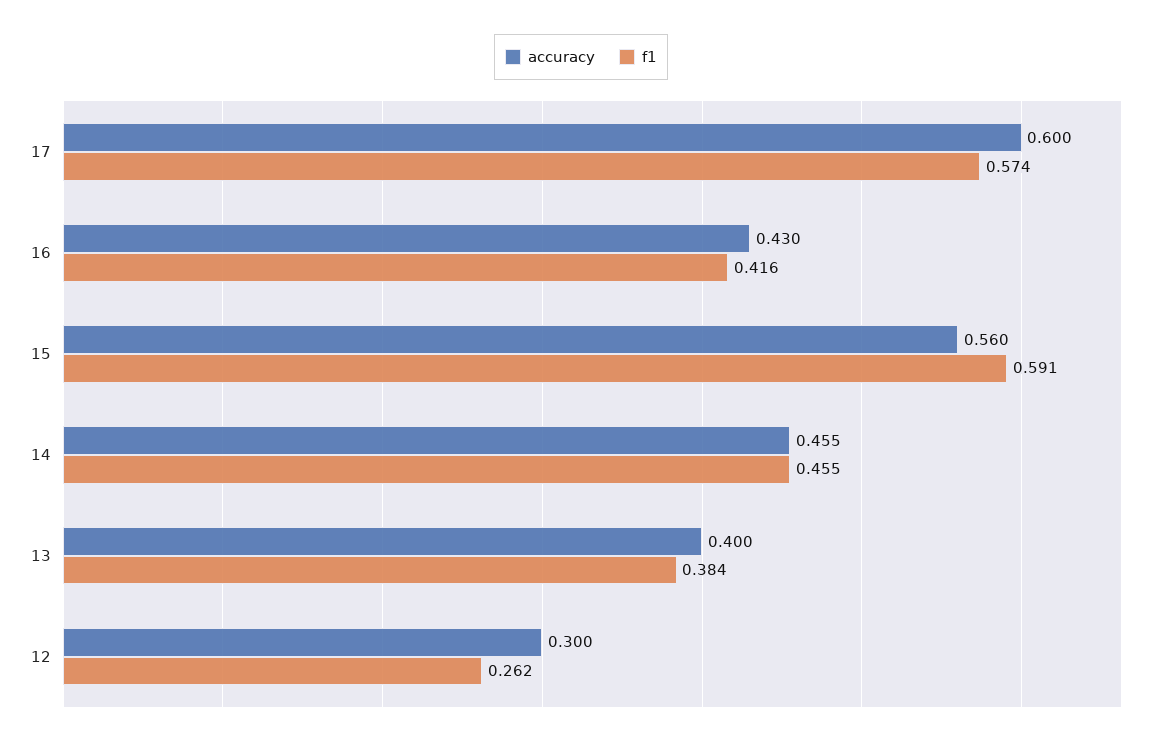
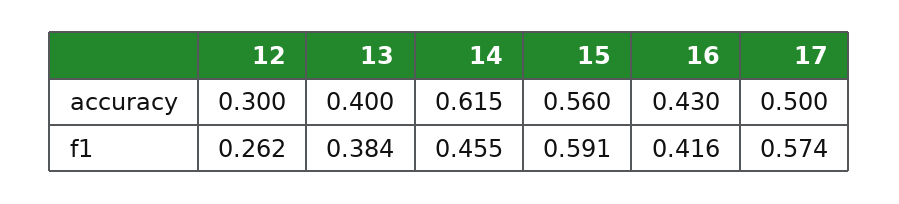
  {
    "accuracy": {
-     "17": 0.6,
+     "17": 0.5,
      "16": 0.43,
      "15": 0.56,
-     "14": 0.455,
+     "14": 0.615,
      "13": 0.4,
      "12": 0.3
    },
    "f1": {
      "17": 0.574,
      "16": 0.416,
      "15": 0.591,
      "14": 0.455,
      "13": 0.384,
      "12": 0.262
    }
  }

